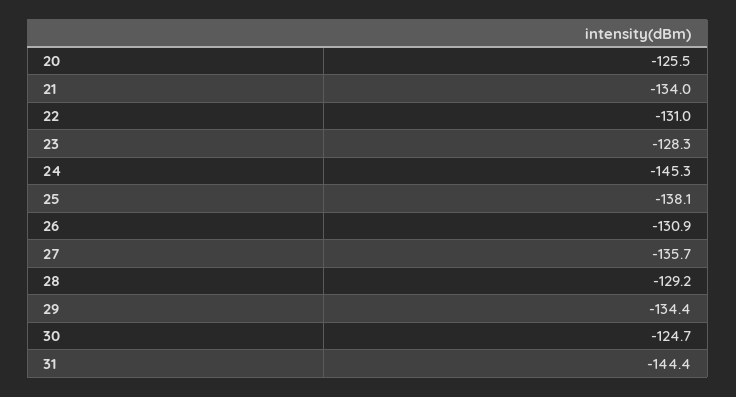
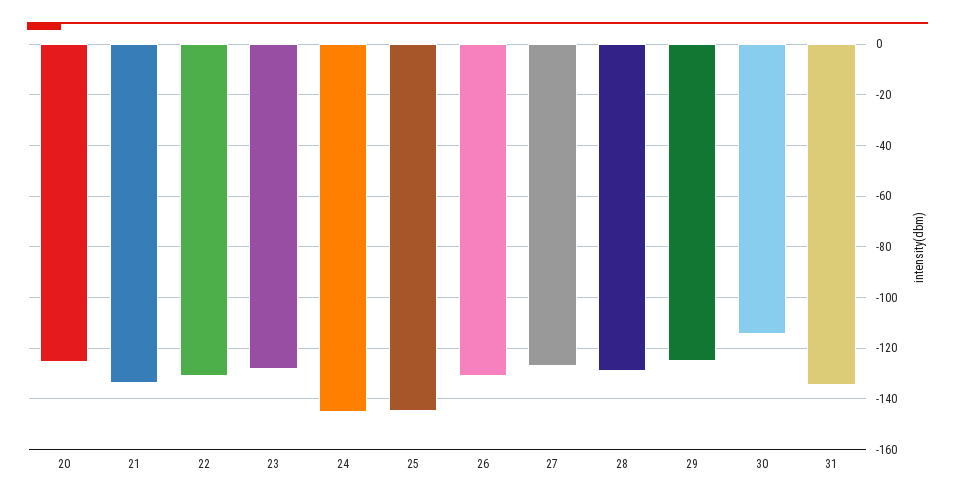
  {
    "20": -125.5,
    "21": -134,
    "22": -131,
    "23": -128.3,
    "24": -145.3,
-   "25": -138.1,
+   "25": -145,
    "26": -130.9,
-   "27": -135.7,
+   "27": -127.5,
    "28": -129.2,
-   "29": -134.4,
+   "29": -125,
-   "30": -124.7,
+   "30": -115,
-   "31": -144.4
+   "31": -135
  }

